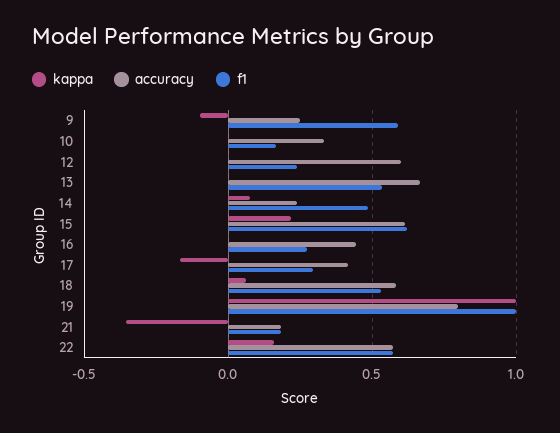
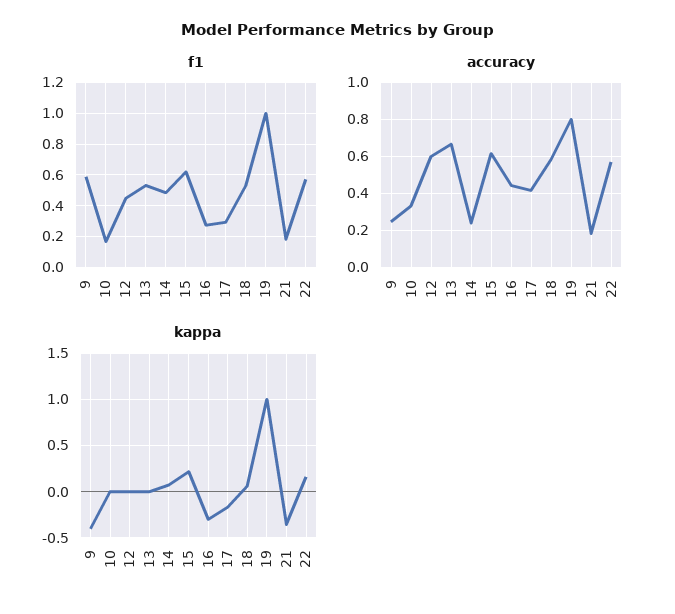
  {
    "kappa": {
-     "9": -0.1,
+     "9": -0.4,
      "10": 0,
      "12": 0,
      "13": 0,
      "14": 0.05,
      "15": 0.2,
-     "16": 0,
+     "16": -0.3,
      "17": -0.15,
      "18": 0.05,
      "19": 1,
      "21": -0.35,
      "22": 0.15
    },
    "accuracy": {
      "9": 0.25,
      "10": 0.35,
      "12": 0.6,
      "13": 0.65,
      "14": 0.25,
      "15": 0.6,
      "16": 0.45,
      "17": 0.4,
      "18": 0.6,
      "19": 0.8,
      "21": 0.2,
      "22": 0.55
    },
    "f1": {
      "9": 0.6,
      "10": 0.15,
-     "12": 0.25,
+     "12": 0.45,
      "13": 0.55,
      "14": 0.5,
      "15": 0.6,
      "16": 0.25,
      "17": 0.3,
      "18": 0.55,
      "19": 1,
      "21": 0.2,
      "22": 0.55
    }
  }

